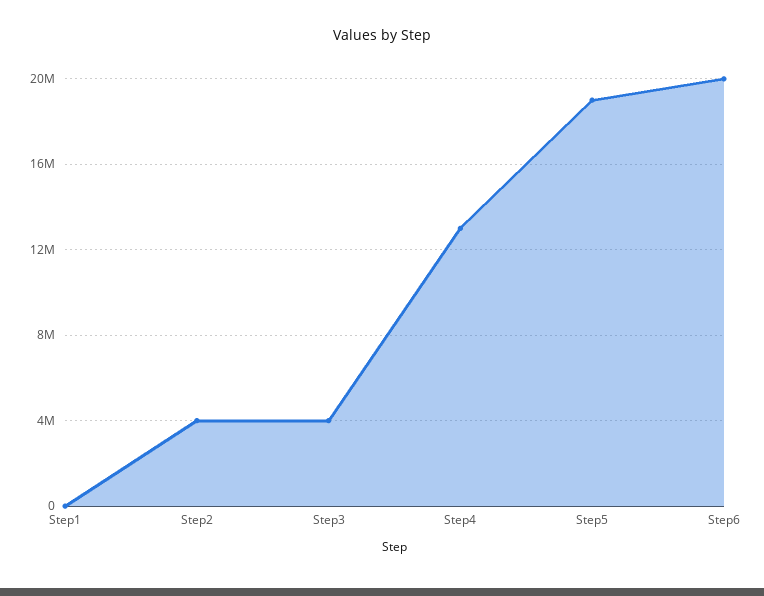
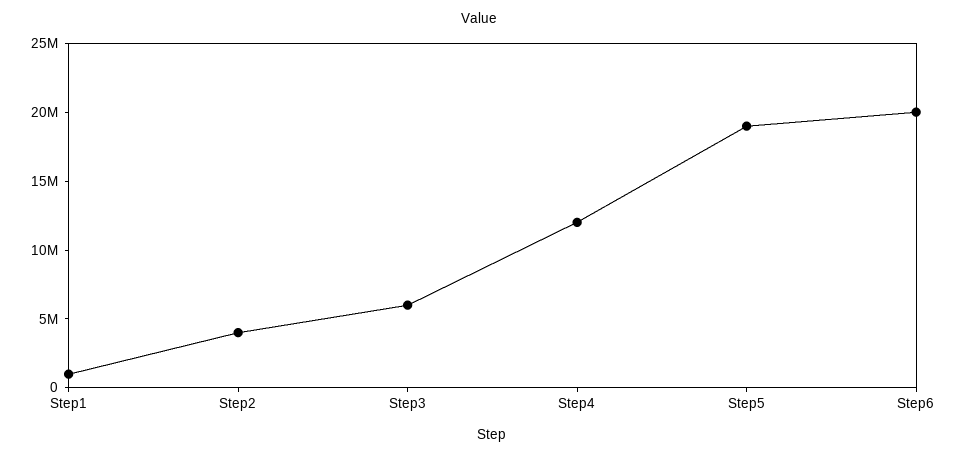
  {
-   "Step1": 0,
+   "Step1": 1000000,
    "Step2": 4000000,
-   "Step3": 4000000,
+   "Step3": 6000000,
-   "Step4": 13000000,
+   "Step4": 12000000,
    "Step5": 19000000,
    "Step6": 20000000
  }

